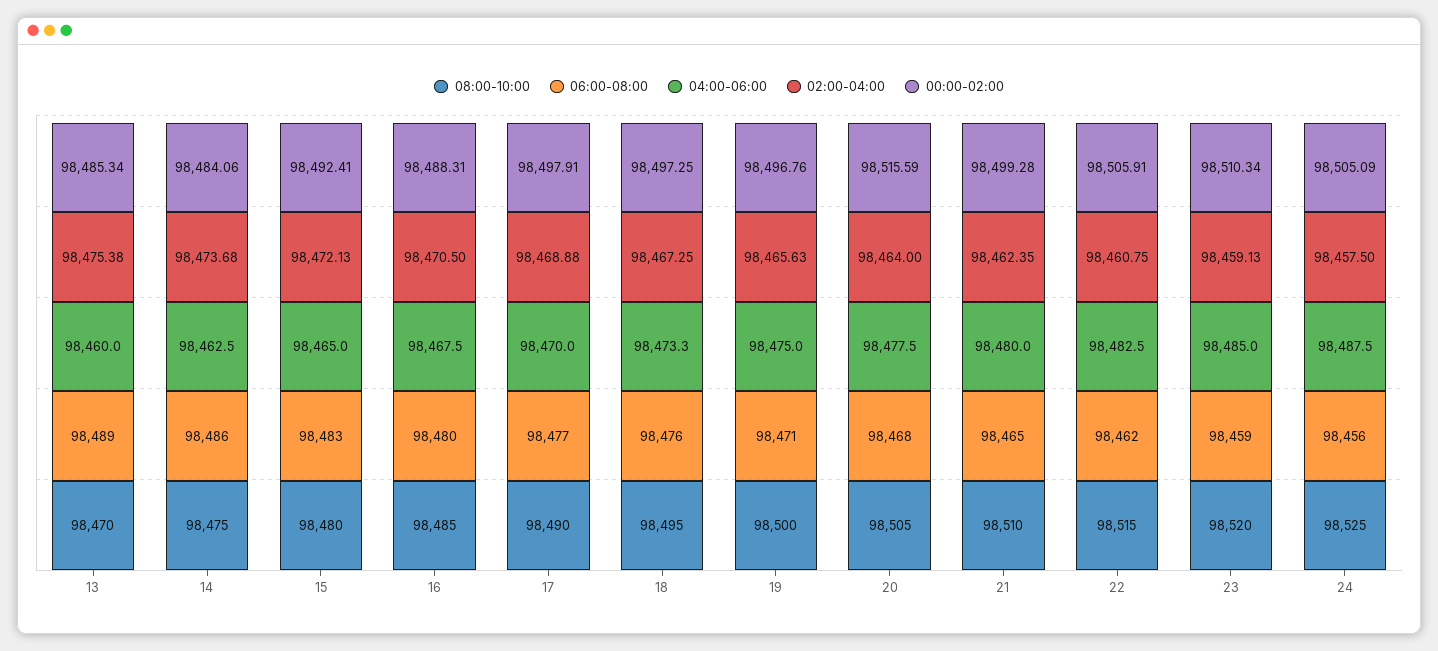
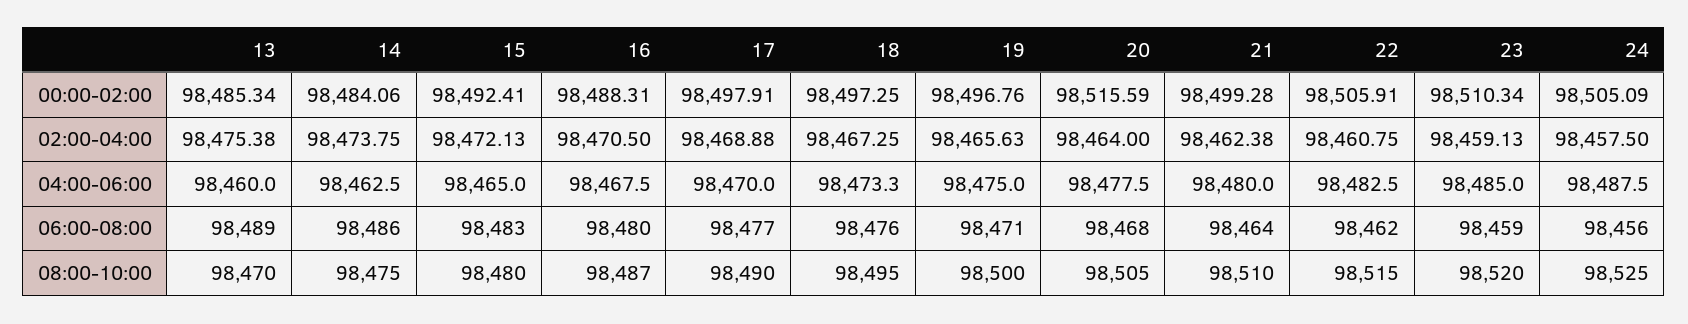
  {
    "08:00-10:00": {
      "13": 98470,
      "14": 98475,
      "15": 98480,
-     "16": 98485,
+     "16": 98487,
      "17": 98490,
      "18": 98495,
      "19": 98500,
      "20": 98505,
      "21": 98510,
      "22": 98515,
      "23": 98520,
      "24": 98525
    },
    "06:00-08:00": {
      "13": 98489,
      "14": 98486,
      "15": 98483,
      "16": 98480,
      "17": 98477,
      "18": 98476,
      "19": 98471,
      "20": 98468,
-     "21": 98465,
+     "21": 98464,
      "22": 98462,
      "23": 98459,
      "24": 98456
    },
    "04:00-06:00": {
      "13": 98460,
      "14": 98462.5,
      "15": 98465,
      "16": 98467.5,
      "17": 98470,
      "18": 98473.3,
      "19": 98475,
      "20": 98477.5,
      "21": 98480,
      "22": 98482.5,
      "23": 98485,
      "24": 98487.5
    },
    "02:00-04:00": {
      "13": 98475.38,
-     "14": 98473.68,
+     "14": 98473.75,
      "15": 98472.13,
      "16": 98470.5,
      "17": 98468.88,
      "18": 98467.25,
      "19": 98465.63,
      "20": 98464,
-     "21": 98462.35,
+     "21": 98462.38,
      "22": 98460.75,
      "23": 98459.13,
      "24": 98457.5
    },
    "00:00-02:00": {
      "13": 98485.34,
      "14": 98484.06,
      "15": 98492.41,
      "16": 98488.31,
      "17": 98497.91,
      "18": 98497.25,
      "19": 98496.76,
      "20": 98515.59,
      "21": 98499.28,
      "22": 98505.91,
      "23": 98510.34,
      "24": 98505.09
    }
  }

